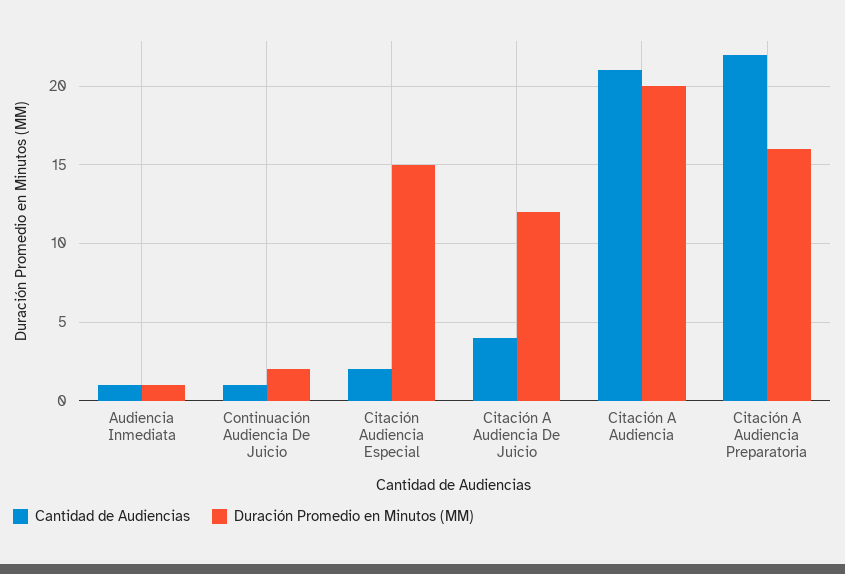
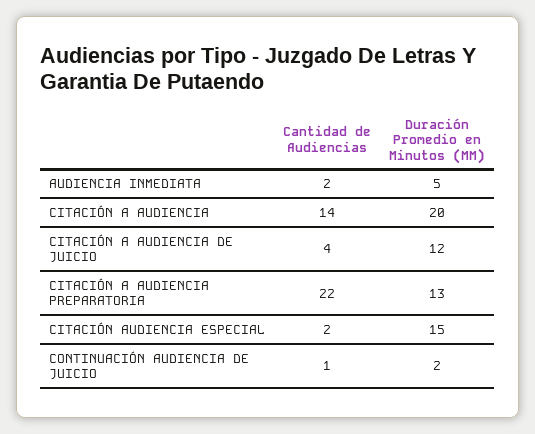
  {
    "Cantidad de Audiencias": {
-     "Audiencia Inmediata": 1,
+     "Audiencia Inmediata": 2,
      "Continuación Audiencia De Juicio": 1,
      "Citación Audiencia Especial": 2,
      "Citación A Audiencia De Juicio": 4,
-     "Citación A Audiencia": 21,
+     "Citación A Audiencia": 14,
      "Citación A Audiencia Preparatoria": 22
    },
    "Duración Promedio en Minutos (MM)": {
-     "Audiencia Inmediata": 1,
+     "Audiencia Inmediata": 5,
      "Continuación Audiencia De Juicio": 2,
      "Citación Audiencia Especial": 15,
      "Citación A Audiencia De Juicio": 12,
      "Citación A Audiencia": 20,
-     "Citación A Audiencia Preparatoria": 16
+     "Citación A Audiencia Preparatoria": 13
    }
  }

